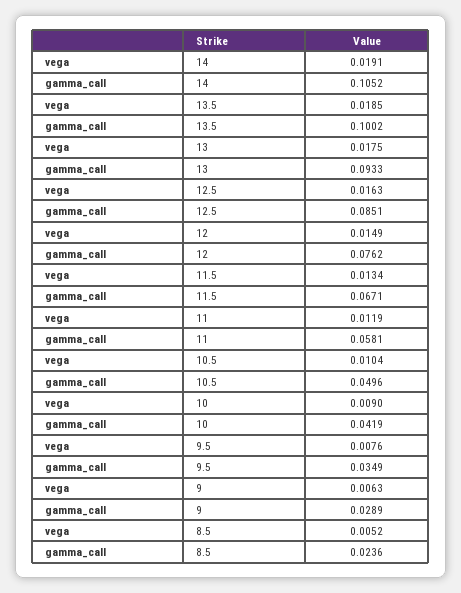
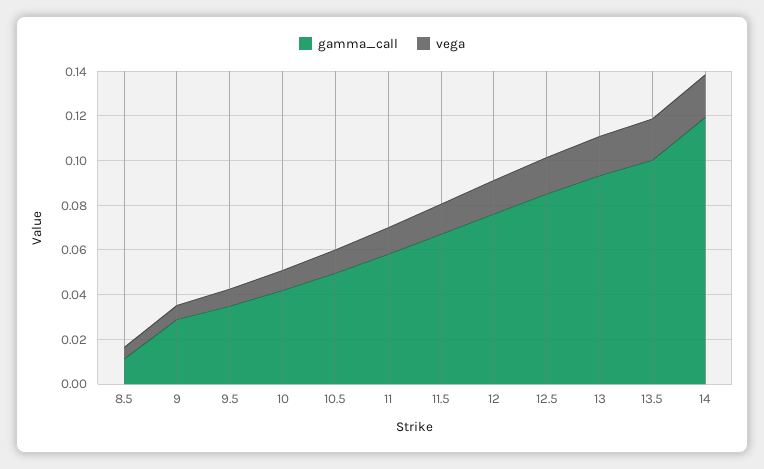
  {
    "vega": {
      "14": 0.0191,
      "13.5": 0.0185,
      "13": 0.0175,
      "12.5": 0.0163,
      "12": 0.0149,
      "11.5": 0.0134,
      "11": 0.0119,
      "10.5": 0.0104,
      "10": 0.009,
      "9.5": 0.0076,
      "9": 0.0063,
      "8.5": 0.0052
    },
    "gamma_call": {
-     "14": 0.1052,
+     "14": 0.12,
      "13.5": 0.1002,
      "13": 0.0933,
      "12.5": 0.0851,
      "12": 0.0762,
      "11.5": 0.0671,
      "11": 0.0581,
      "10.5": 0.0496,
      "10": 0.0419,
      "9.5": 0.0349,
      "9": 0.0289,
-     "8.5": 0.0236
+     "8.5": 0.01
    }
  }

